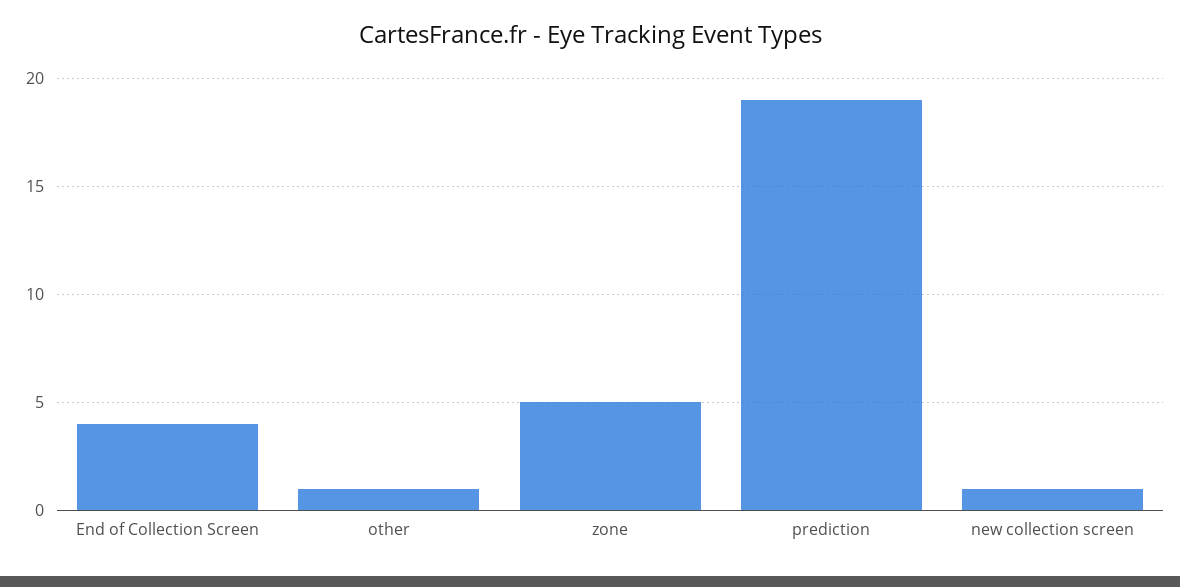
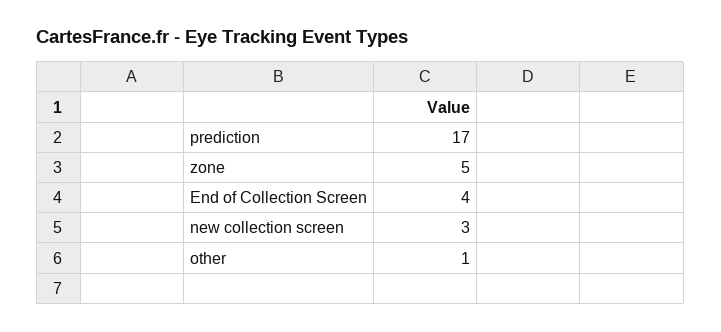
  {
    "End of Collection Screen": 4,
    "other": 1,
    "zone": 5,
-   "prediction": 19,
+   "prediction": 17,
-   "new collection screen": 1
+   "new collection screen": 3
  }

